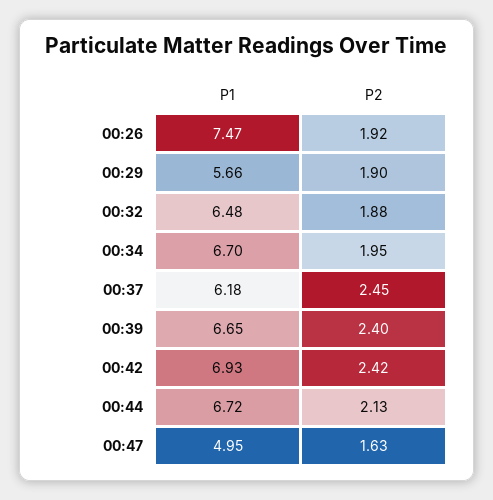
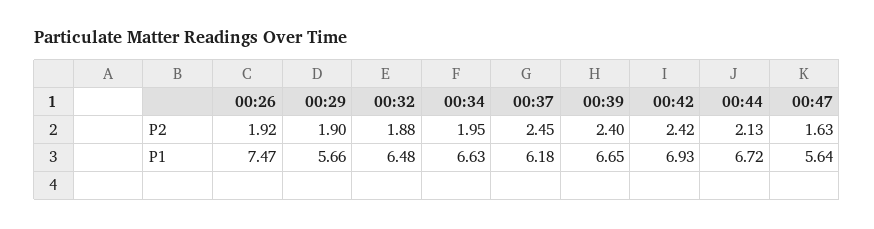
  {
    "P1": {
      "00:26": 7.47,
      "00:29": 5.66,
      "00:32": 6.48,
-     "00:34": 6.7,
+     "00:34": 6.63,
      "00:37": 6.18,
      "00:39": 6.65,
      "00:42": 6.93,
      "00:44": 6.72,
-     "00:47": 4.95
+     "00:47": 5.64
    },
    "P2": {
      "00:26": 1.92,
      "00:29": 1.9,
      "00:32": 1.88,
      "00:34": 1.95,
      "00:37": 2.45,
      "00:39": 2.4,
      "00:42": 2.42,
      "00:44": 2.13,
      "00:47": 1.63
    }
  }

